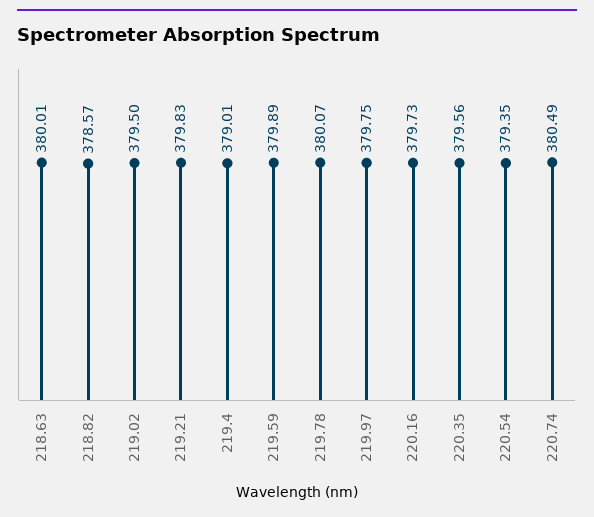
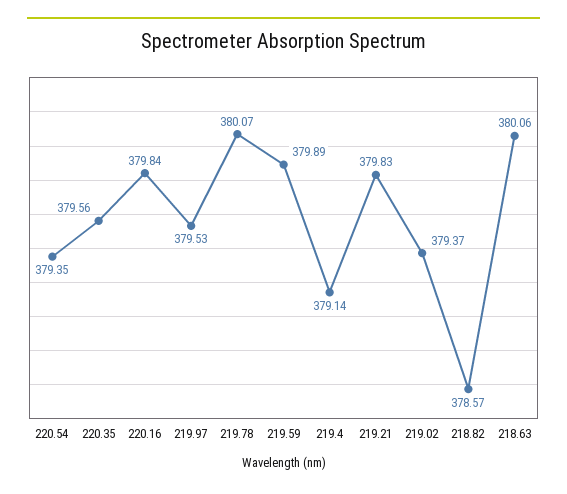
  {
-   "218.63": 380.01,
+   "218.63": 380.06,
    "218.82": 378.57,
-   "219.02": 379.5,
+   "219.02": 379.37,
    "219.21": 379.83,
-   "219.4": 379.01,
+   "219.4": 379.14,
    "219.59": 379.89,
    "219.78": 380.07,
-   "219.97": 379.75,
+   "219.97": 379.53,
-   "220.16": 379.73,
+   "220.16": 379.84,
    "220.35": 379.56,
-   "220.54": 379.35,
+   "220.54": 379.35
-   "220.74": 380.49
  }

